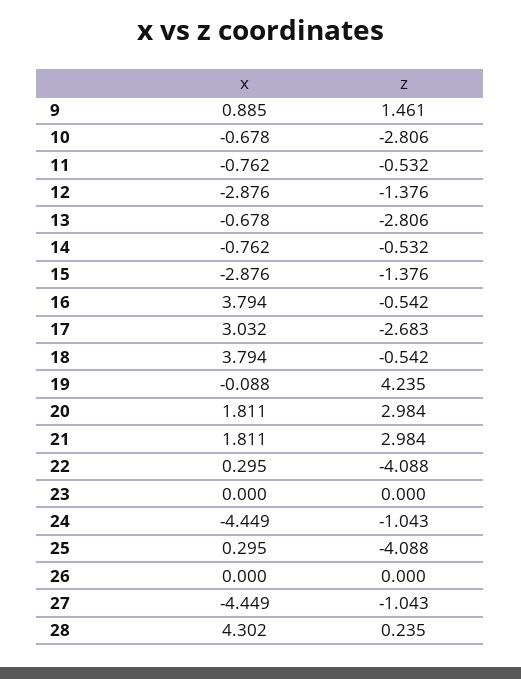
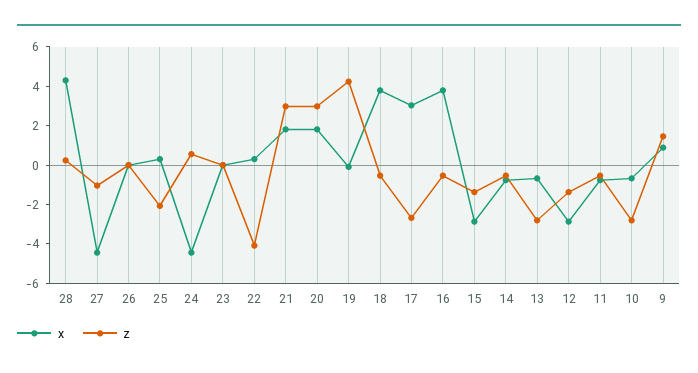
  {
    "x": {
      "9": 0.885,
      "10": -0.678,
      "11": -0.762,
      "12": -2.876,
      "13": -0.678,
      "14": -0.762,
      "15": -2.876,
      "16": 3.794,
      "17": 3.032,
      "18": 3.794,
      "19": -0.088,
      "20": 1.811,
      "21": 1.811,
      "22": 0.295,
      "23": 0,
      "24": -4.449,
      "25": 0.295,
      "26": 0,
      "27": -4.449,
      "28": 4.302
    },
    "z": {
      "9": 1.461,
      "10": -2.806,
      "11": -0.532,
      "12": -1.376,
      "13": -2.806,
      "14": -0.532,
      "15": -1.376,
      "16": -0.542,
      "17": -2.683,
      "18": -0.542,
      "19": 4.235,
      "20": 2.984,
      "21": 2.984,
      "22": -4.088,
      "23": 0,
-     "24": -1.043,
+     "24": 0.5,
-     "25": -4.088,
+     "25": -2,
      "26": 0,
      "27": -1.043,
      "28": 0.235
    }
  }

